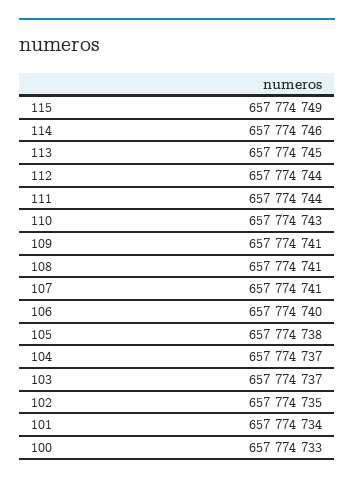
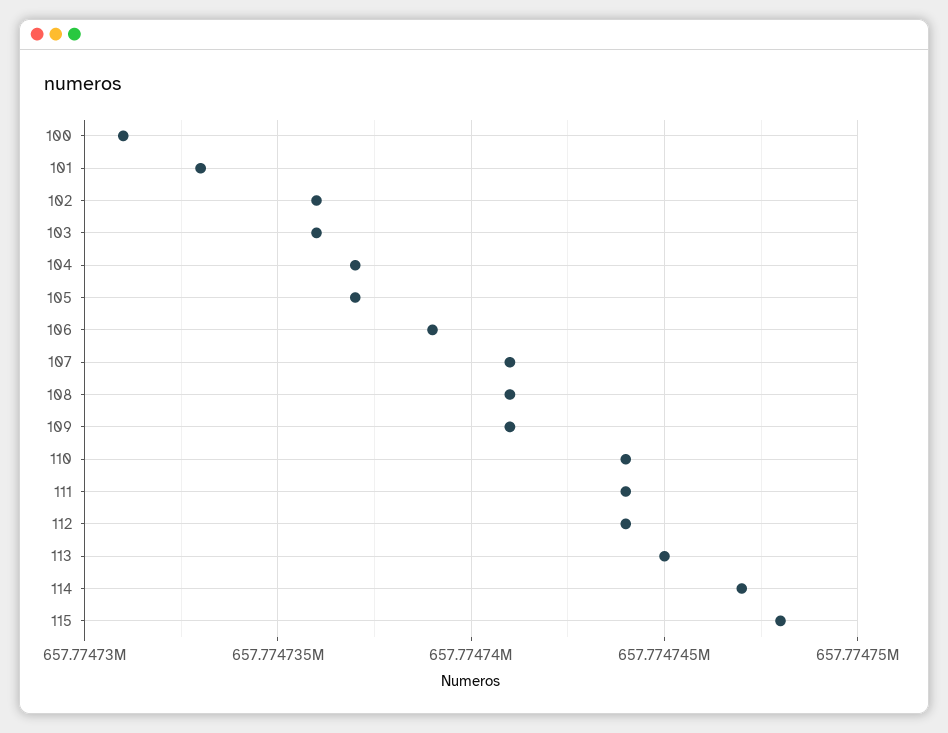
  {
-   "115": 657774749,
+   "115": 657774748,
-   "114": 657774746,
+   "114": 657774747,
    "113": 657774745,
    "112": 657774744,
    "111": 657774744,
-   "110": 657774743,
+   "110": 657774744,
    "109": 657774741,
    "108": 657774741,
    "107": 657774741,
-   "106": 657774740,
+   "106": 657774739,
-   "105": 657774738,
+   "105": 657774737,
    "104": 657774737,
-   "103": 657774737,
+   "103": 657774736,
-   "102": 657774735,
+   "102": 657774736,
-   "101": 657774734,
+   "101": 657774733,
-   "100": 657774733
+   "100": 657774731
  }

